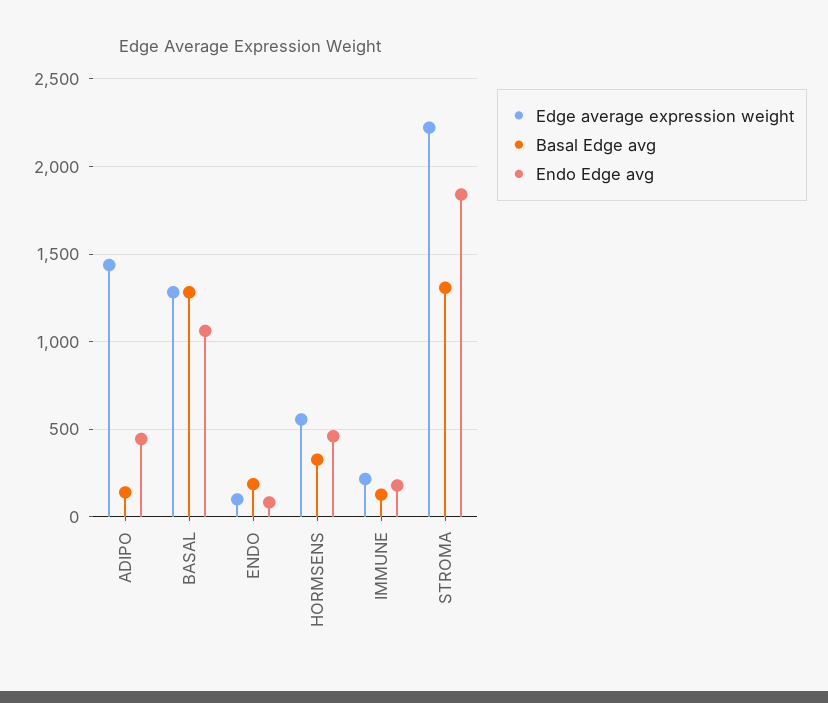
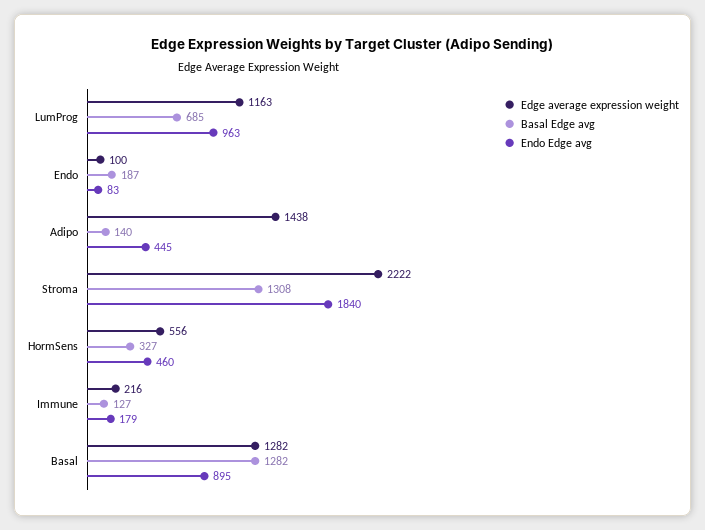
  {
    "Edge average expression weight": {
      "ADIPO": 1438,
      "BASAL": 1282,
      "ENDO": 100,
      "HORMSENS": 556,
      "IMMUNE": 216,
-     "STROMA": 2222
+     "STROMA": 2222,
+     "LumProg": 1163
    },
    "Basal Edge avg": {
      "ADIPO": 140,
      "BASAL": 1282,
      "ENDO": 187,
      "HORMSENS": 327,
      "IMMUNE": 127,
-     "STROMA": 1308
+     "STROMA": 1308,
+     "LumProg": 685
    },
    "Endo Edge avg": {
      "ADIPO": 445,
-     "BASAL": 1050,
+     "BASAL": 895,
      "ENDO": 83,
      "HORMSENS": 460,
      "IMMUNE": 179,
-     "STROMA": 1840
+     "STROMA": 1840,
+     "LumProg": 963
    }
  }

